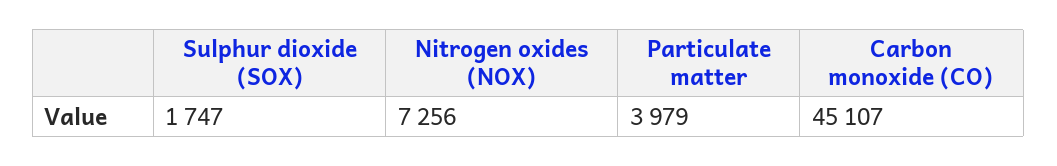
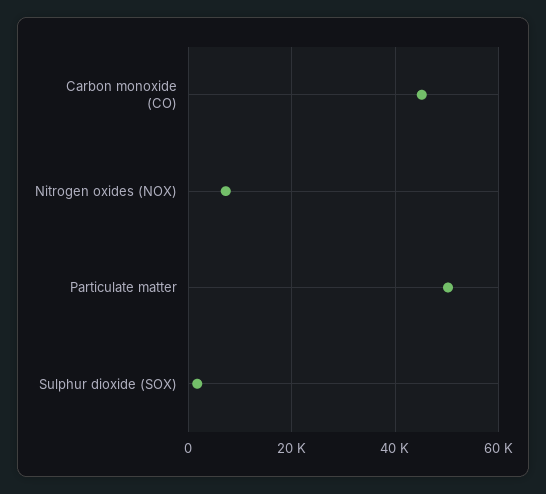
  {
    "Sulphur dioxide (SOX)": 1747,
    "Nitrogen oxides (NOX)": 7256,
-   "Particulate matter": 3979,
+   "Particulate matter": 50000,
    "Carbon monoxide (CO)": 45107
  }

